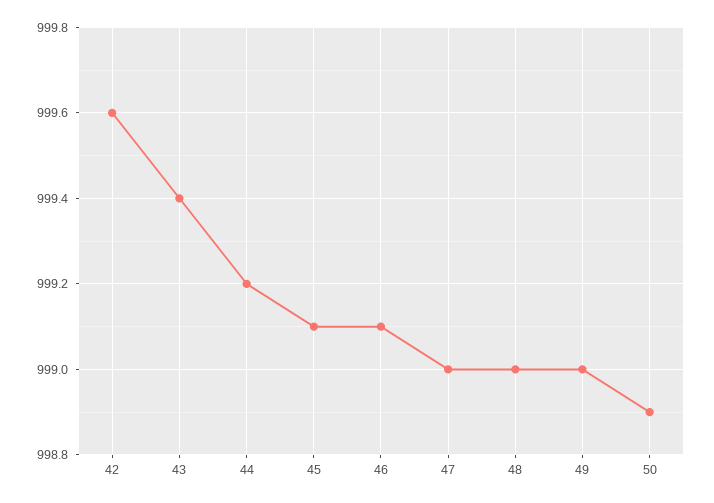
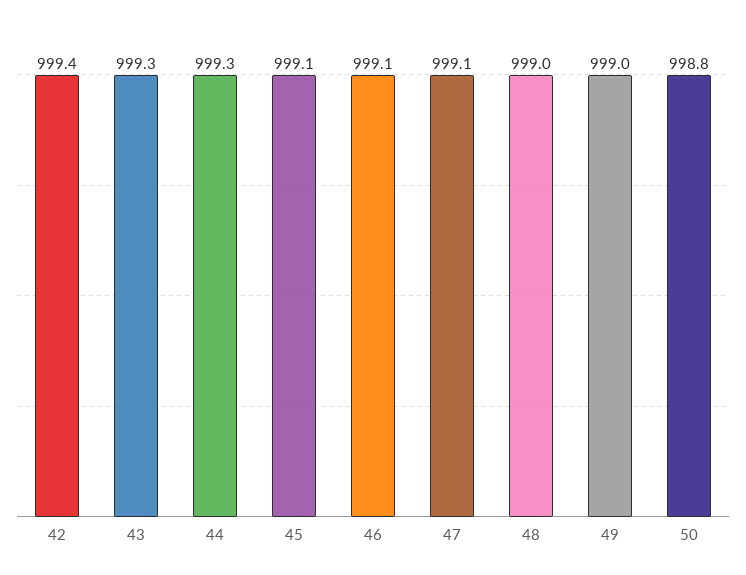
  {
-   "42": 999.6,
+   "42": 999.4,
-   "43": 999.4,
+   "43": 999.3,
-   "44": 999.2,
+   "44": 999.3,
    "45": 999.1,
    "46": 999.1,
-   "47": 999,
+   "47": 999.1,
    "48": 999,
    "49": 999,
-   "50": 998.9
+   "50": 998.8
  }

